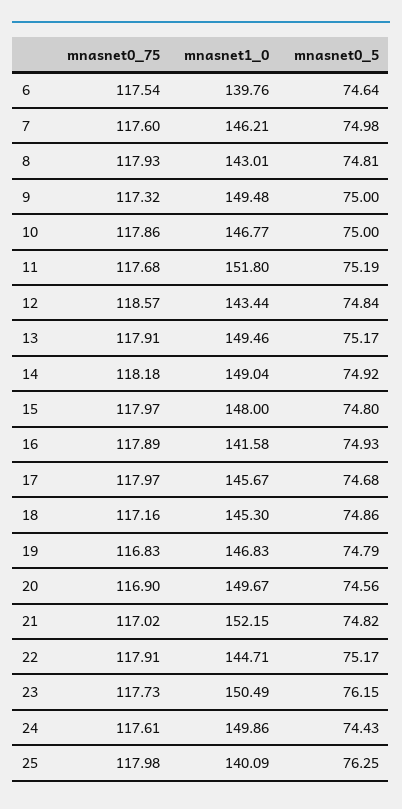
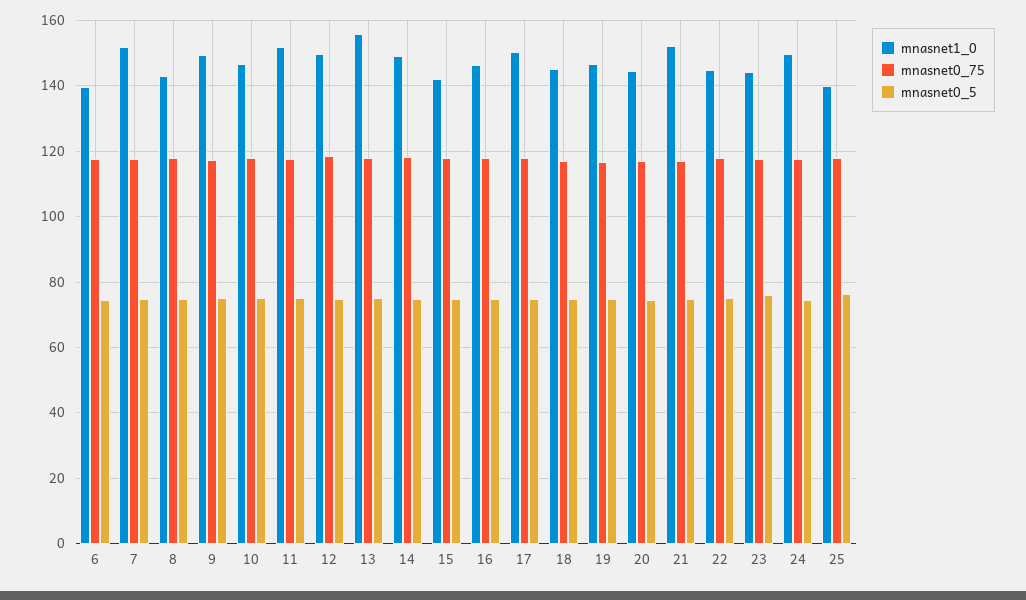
  {
    "mnasnet0_75": {
      "6": 117.54,
      "7": 117.6,
      "8": 117.93,
      "9": 117.32,
      "10": 117.86,
      "11": 117.68,
      "12": 118.57,
      "13": 117.91,
      "14": 118.18,
      "15": 117.97,
      "16": 117.89,
      "17": 117.97,
      "18": 117.16,
      "19": 116.83,
      "20": 116.9,
      "21": 117.02,
      "22": 117.91,
      "23": 117.73,
      "24": 117.61,
      "25": 117.98
    },
    "mnasnet1_0": {
      "6": 139.76,
-     "7": 146.21,
+     "7": 152,
      "8": 143.01,
      "9": 149.48,
      "10": 146.77,
      "11": 151.8,
-     "12": 143.44,
+     "12": 150,
-     "13": 149.46,
+     "13": 156,
      "14": 149.04,
-     "15": 148,
+     "15": 142,
-     "16": 141.58,
+     "16": 146,
-     "17": 145.67,
+     "17": 150,
      "18": 145.3,
      "19": 146.83,
-     "20": 149.67,
+     "20": 144,
      "21": 152.15,
      "22": 144.71,
-     "23": 150.49,
+     "23": 144,
      "24": 149.86,
      "25": 140.09
    },
    "mnasnet0_5": {
      "6": 74.64,
      "7": 74.98,
      "8": 74.81,
      "9": 75,
      "10": 75,
      "11": 75.19,
      "12": 74.84,
      "13": 75.17,
      "14": 74.92,
      "15": 74.8,
      "16": 74.93,
      "17": 74.68,
      "18": 74.86,
      "19": 74.79,
      "20": 74.56,
      "21": 74.82,
      "22": 75.17,
      "23": 76.15,
      "24": 74.43,
      "25": 76.25
    }
  }

